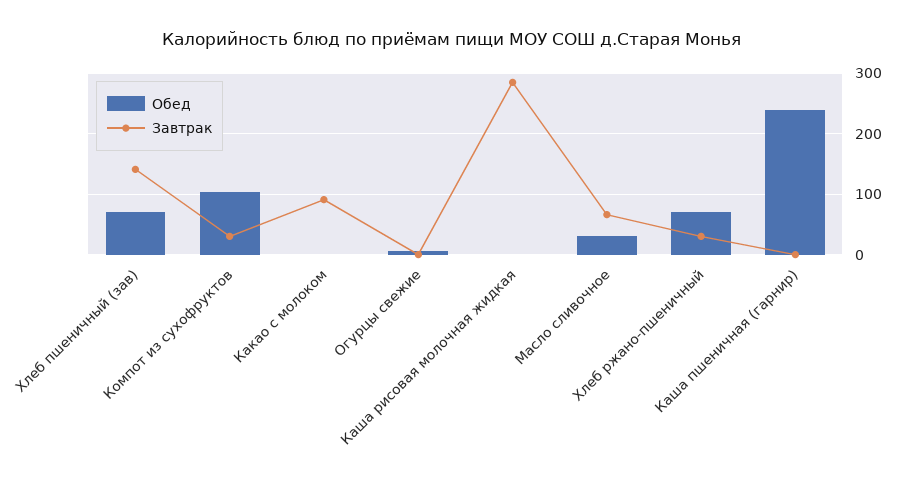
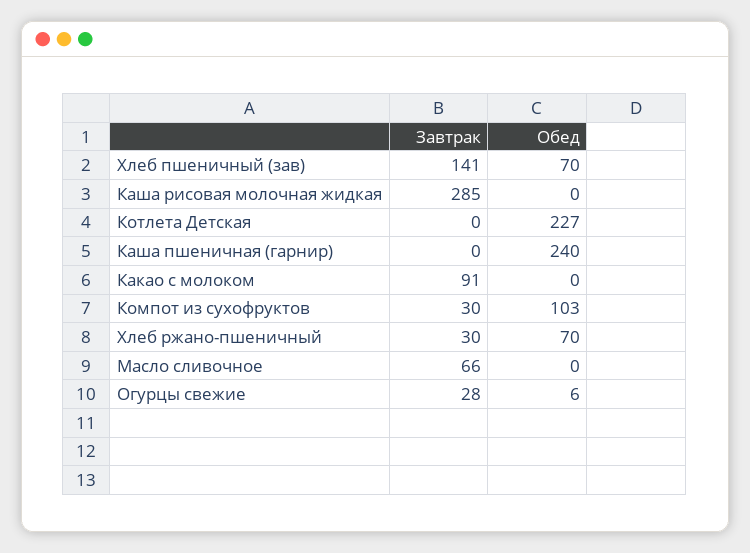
  {
    "Обед": {
      "Хлеб пшеничный (зав)": 70,
      "Компот из сухофруктов": 103,
      "Какао с молоком": 0,
      "Огурцы свежие": 6,
      "Каша рисовая молочная жидкая": 0,
-     "Масло сливочное": 30,
+     "Масло сливочное": 0,
      "Хлеб ржано-пшеничный": 70,
-     "Каша пшеничная (гарнир)": 240
+     "Каша пшеничная (гарнир)": 240,
+     "Котлета Детская": 227
    },
    "Завтрак": {
      "Хлеб пшеничный (зав)": 141,
      "Компот из сухофруктов": 30,
      "Какао с молоком": 91,
-     "Огурцы свежие": 0,
+     "Огурцы свежие": 28,
      "Каша рисовая молочная жидкая": 285,
      "Масло сливочное": 66,
      "Хлеб ржано-пшеничный": 30,
-     "Каша пшеничная (гарнир)": 0
+     "Каша пшеничная (гарнир)": 0,
+     "Котлета Детская": 0
    }
  }

